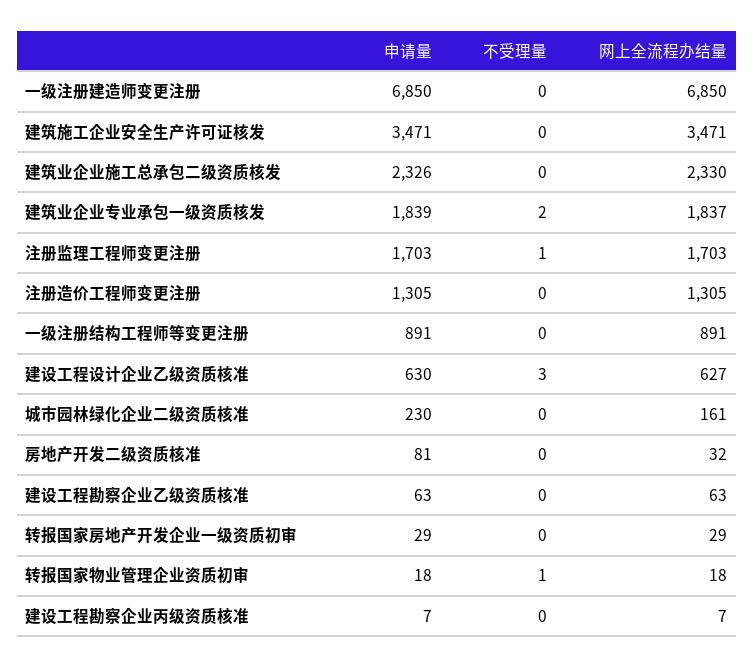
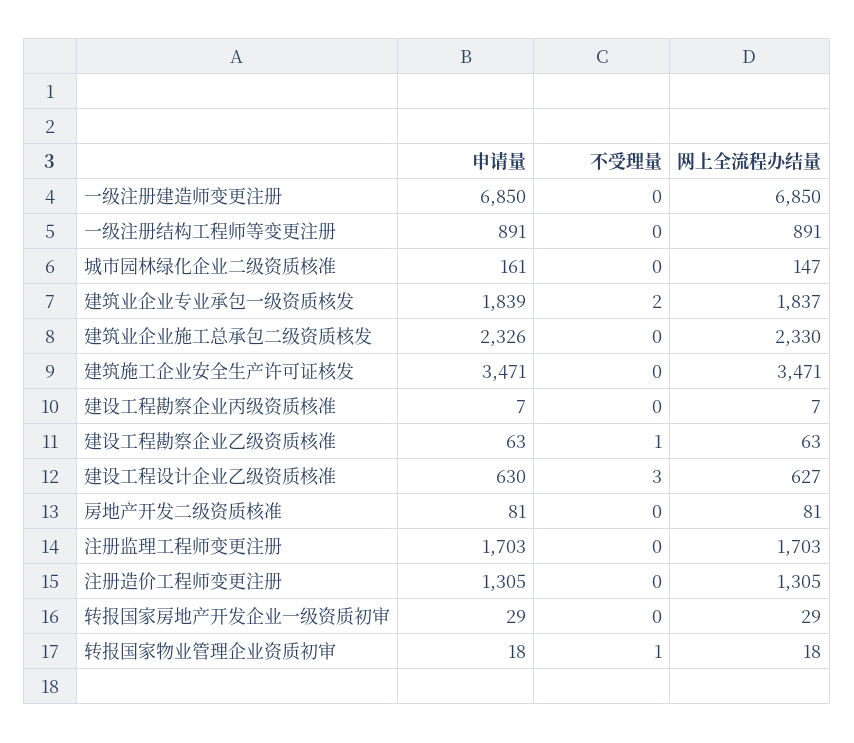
  {
    "申请量": {
      "一级注册建造师变更注册": 6850,
      "建筑施工企业安全生产许可证核发": 3471,
      "建筑业企业施工总承包二级资质核发": 2326,
      "建筑业企业专业承包一级资质核发": 1839,
      "注册监理工程师变更注册": 1703,
      "注册造价工程师变更注册": 1305,
      "一级注册结构工程师等变更注册": 891,
      "建设工程设计企业乙级资质核准": 630,
-     "城市园林绿化企业二级资质核准": 230,
+     "城市园林绿化企业二级资质核准": 161,
      "房地产开发二级资质核准": 81,
      "建设工程勘察企业乙级资质核准": 63,
      "转报国家房地产开发企业一级资质初审": 29,
      "转报国家物业管理企业资质初审": 18,
      "建设工程勘察企业丙级资质核准": 7
    },
    "不受理量": {
      "一级注册建造师变更注册": 0,
      "建筑施工企业安全生产许可证核发": 0,
      "建筑业企业施工总承包二级资质核发": 0,
      "建筑业企业专业承包一级资质核发": 2,
-     "注册监理工程师变更注册": 1,
+     "注册监理工程师变更注册": 0,
      "注册造价工程师变更注册": 0,
      "一级注册结构工程师等变更注册": 0,
      "建设工程设计企业乙级资质核准": 3,
      "城市园林绿化企业二级资质核准": 0,
      "房地产开发二级资质核准": 0,
-     "建设工程勘察企业乙级资质核准": 0,
+     "建设工程勘察企业乙级资质核准": 1,
      "转报国家房地产开发企业一级资质初审": 0,
      "转报国家物业管理企业资质初审": 1,
      "建设工程勘察企业丙级资质核准": 0
    },
    "网上全流程办结量": {
      "一级注册建造师变更注册": 6850,
      "建筑施工企业安全生产许可证核发": 3471,
      "建筑业企业施工总承包二级资质核发": 2330,
      "建筑业企业专业承包一级资质核发": 1837,
      "注册监理工程师变更注册": 1703,
      "注册造价工程师变更注册": 1305,
      "一级注册结构工程师等变更注册": 891,
      "建设工程设计企业乙级资质核准": 627,
-     "城市园林绿化企业二级资质核准": 161,
+     "城市园林绿化企业二级资质核准": 147,
-     "房地产开发二级资质核准": 32,
+     "房地产开发二级资质核准": 81,
      "建设工程勘察企业乙级资质核准": 63,
      "转报国家房地产开发企业一级资质初审": 29,
      "转报国家物业管理企业资质初审": 18,
      "建设工程勘察企业丙级资质核准": 7
    }
  }

